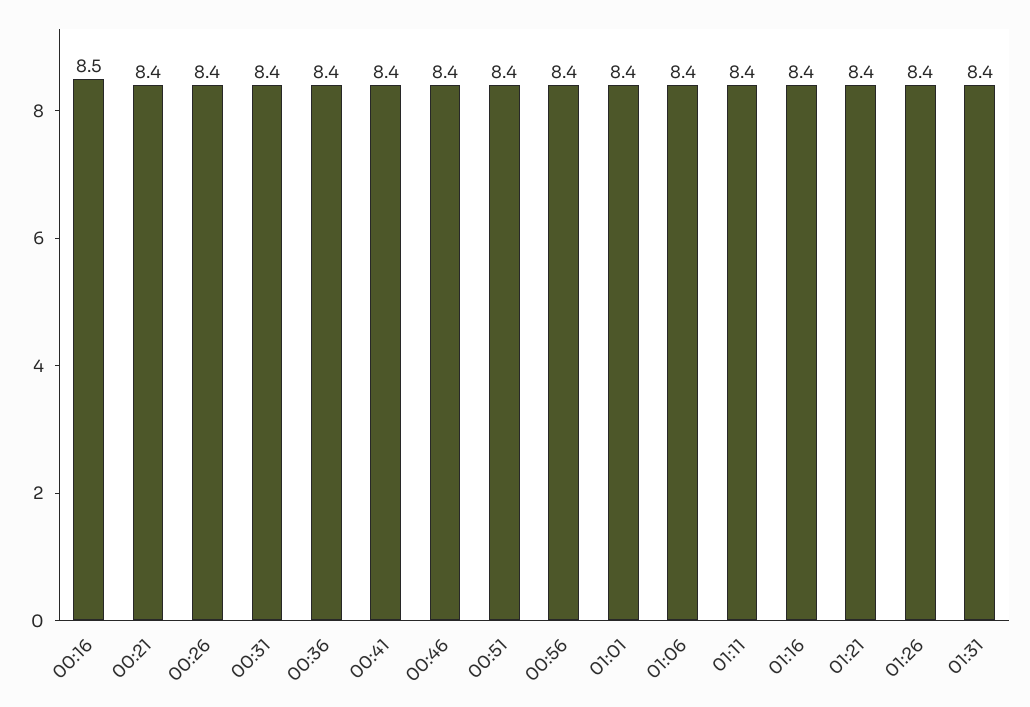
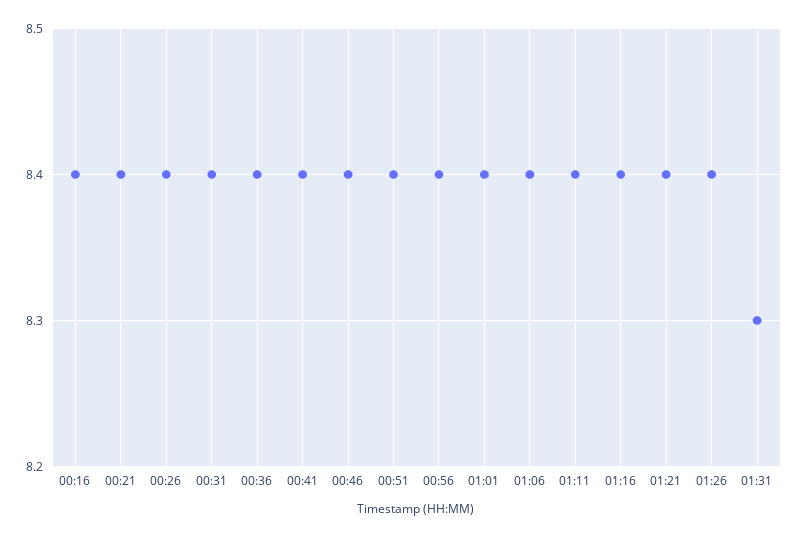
  {
-   "00:16": 8.5,
+   "00:16": 8.4,
    "00:21": 8.4,
    "00:26": 8.4,
    "00:31": 8.4,
    "00:36": 8.4,
    "00:41": 8.4,
    "00:46": 8.4,
    "00:51": 8.4,
    "00:56": 8.4,
    "01:01": 8.4,
    "01:06": 8.4,
    "01:11": 8.4,
    "01:16": 8.4,
    "01:21": 8.4,
    "01:26": 8.4,
-   "01:31": 8.4
+   "01:31": 8.3
  }

